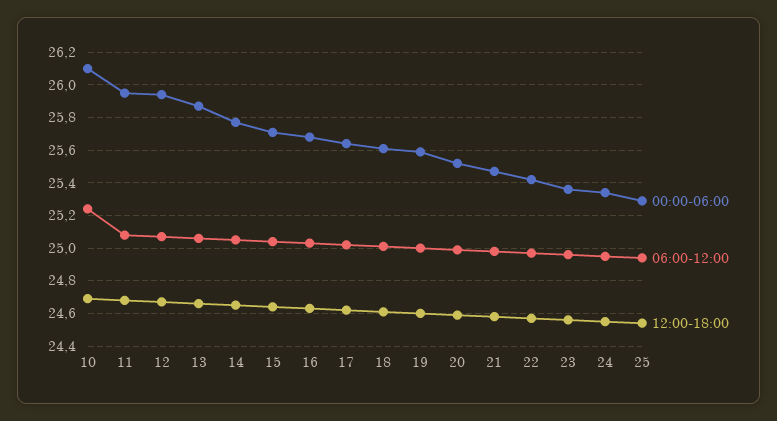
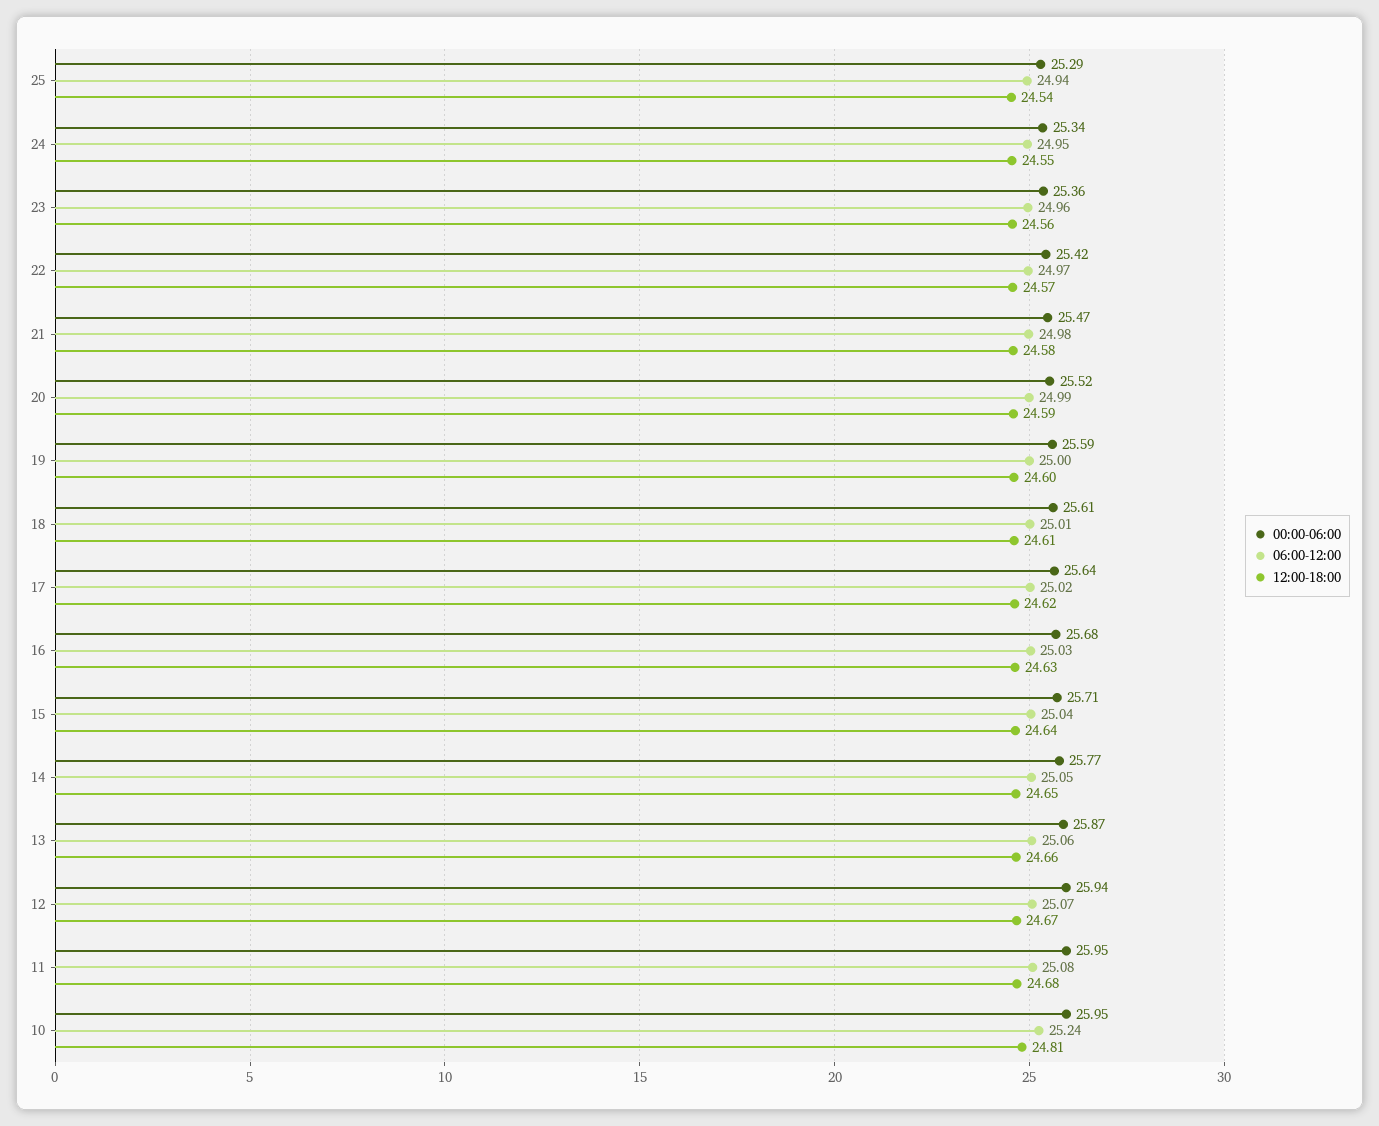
  {
    "00:00-06:00": {
-     "10": 26.1,
+     "10": 25.95,
      "11": 25.95,
      "12": 25.94,
      "13": 25.87,
      "14": 25.77,
      "15": 25.71,
      "16": 25.68,
      "17": 25.64,
      "18": 25.61,
      "19": 25.59,
      "20": 25.52,
      "21": 25.47,
      "22": 25.42,
      "23": 25.36,
      "24": 25.34,
      "25": 25.29
    },
    "06:00-12:00": {
      "10": 25.24,
      "11": 25.08,
      "12": 25.07,
      "13": 25.06,
      "14": 25.05,
      "15": 25.04,
      "16": 25.03,
      "17": 25.02,
      "18": 25.01,
      "19": 25,
      "20": 24.99,
      "21": 24.98,
      "22": 24.97,
      "23": 24.96,
      "24": 24.95,
      "25": 24.94
    },
    "12:00-18:00": {
-     "10": 24.7,
+     "10": 24.81,
      "11": 24.68,
      "12": 24.67,
      "13": 24.66,
      "14": 24.65,
      "15": 24.64,
      "16": 24.63,
      "17": 24.62,
      "18": 24.61,
      "19": 24.6,
      "20": 24.59,
      "21": 24.58,
      "22": 24.57,
      "23": 24.56,
      "24": 24.55,
      "25": 24.54
    }
  }

